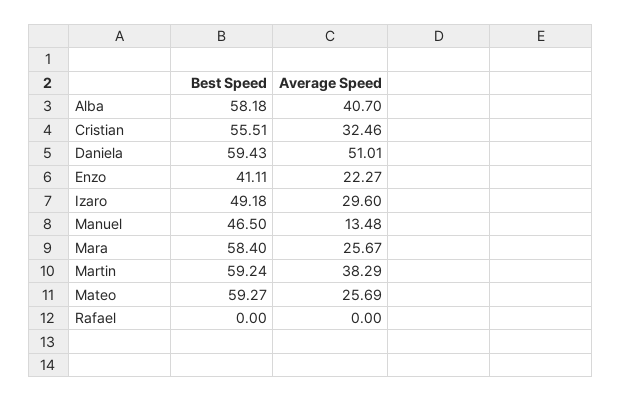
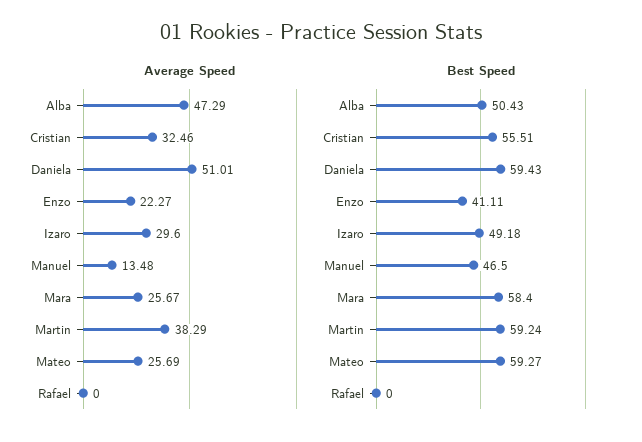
  {
    "Best Speed": {
-     "Alba": 58.18,
+     "Alba": 50.43,
      "Cristian": 55.51,
      "Daniela": 59.43,
      "Enzo": 41.11,
      "Izaro": 49.18,
      "Manuel": 46.5,
      "Mara": 58.4,
      "Martin": 59.24,
      "Mateo": 59.27,
      "Rafael": 0
    },
    "Average Speed": {
-     "Alba": 40.7,
+     "Alba": 47.29,
      "Cristian": 32.46,
      "Daniela": 51.01,
      "Enzo": 22.27,
      "Izaro": 29.6,
      "Manuel": 13.48,
      "Mara": 25.67,
      "Martin": 38.29,
      "Mateo": 25.69,
      "Rafael": 0
    }
  }

